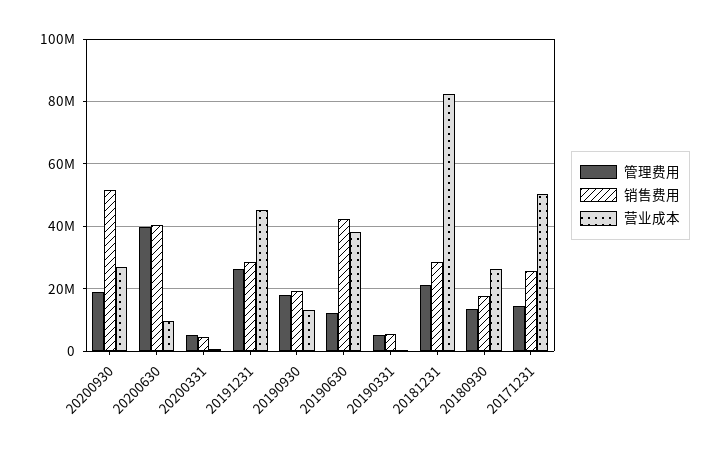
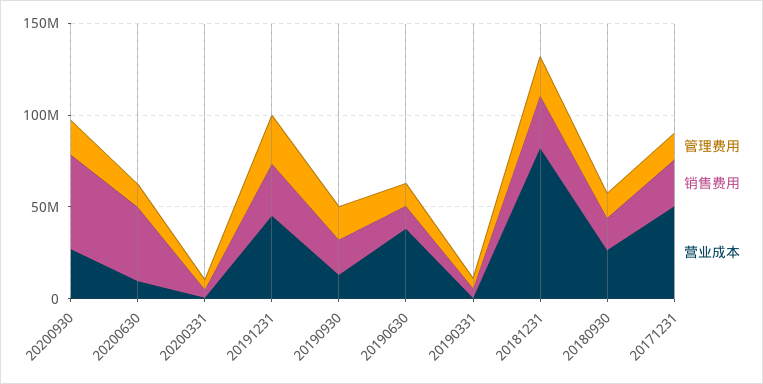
  {
    "管理费用": {
      "20200930": 18000000,
-     "20200630": 40000000,
+     "20200630": 10000000,
      "20200331": 6000000,
      "20191231": 26000000,
      "20190930": 18000000,
      "20190630": 12000000,
      "20190331": 6000000,
      "20181231": 22000000,
      "20180930": 14000000,
      "20171231": 14000000
    },
    "销售费用": {
      "20200930": 52000000,
      "20200630": 40000000,
      "20200331": 4000000,
      "20191231": 28000000,
      "20190930": 20000000,
-     "20190630": 42000000,
+     "20190630": 10000000,
      "20190331": 6000000,
      "20181231": 28000000,
      "20180930": 18000000,
      "20171231": 26000000
    },
    "营业成本": {
      "20200930": 26000000,
      "20200630": 10000000,
      "20200331": 0,
      "20191231": 46000000,
      "20190930": 14000000,
      "20190630": 38000000,
      "20190331": 0,
      "20181231": 82000000,
      "20180930": 26000000,
      "20171231": 50000000
    }
  }

